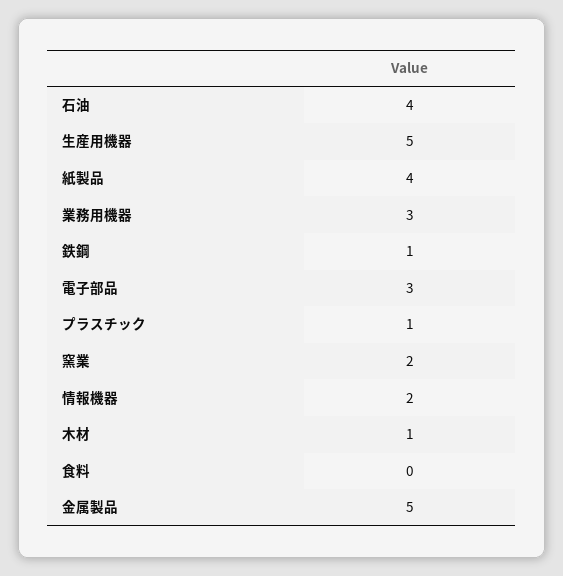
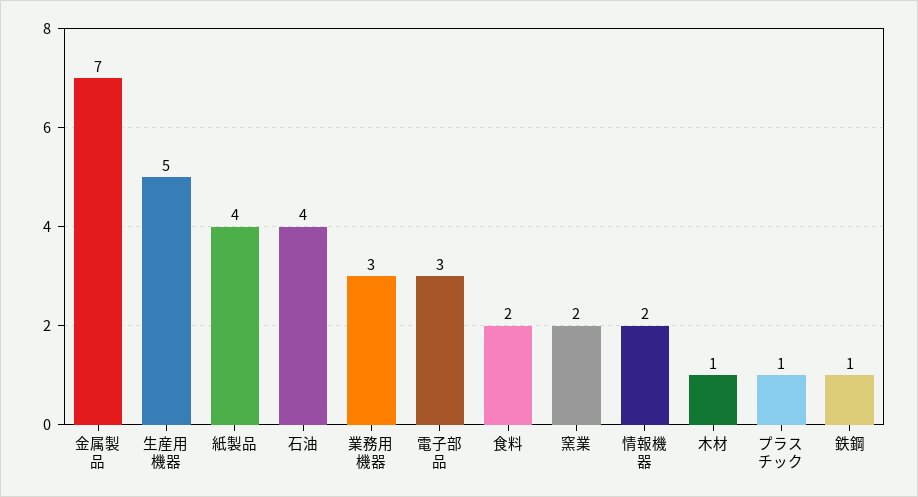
  {
    "石油": 4,
    "生産用機器": 5,
    "紙製品": 4,
    "業務用機器": 3,
    "鉄鋼": 1,
    "電子部品": 3,
    "プラスチック": 1,
    "窯業": 2,
    "情報機器": 2,
    "木材": 1,
-   "食料": 0,
+   "食料": 2,
-   "金属製品": 5
+   "金属製品": 7
  }

